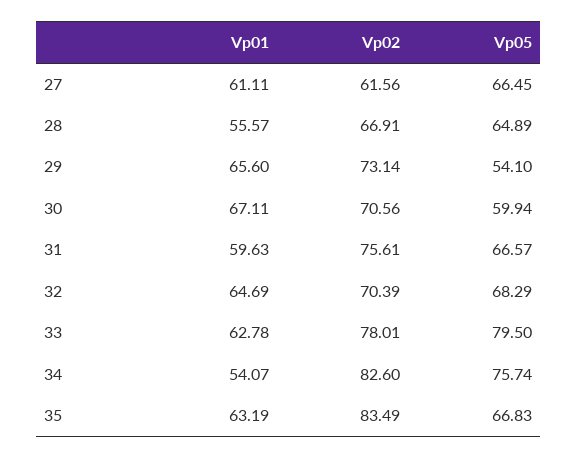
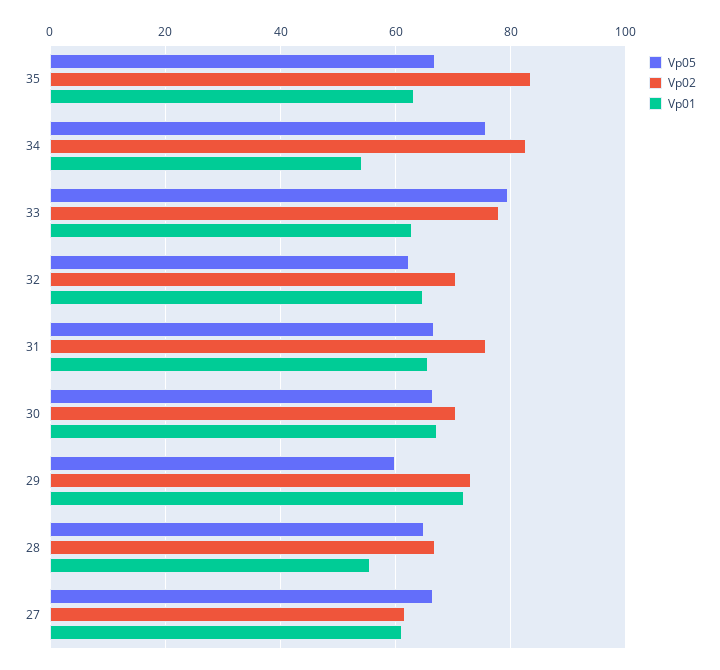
  {
    "Vp01": {
      "27": 61.11,
      "28": 55.57,
-     "29": 65.6,
+     "29": 72,
      "30": 67.11,
-     "31": 59.63,
+     "31": 66,
      "32": 64.69,
      "33": 62.78,
      "34": 54.07,
      "35": 63.19
    },
    "Vp02": {
      "27": 61.56,
      "28": 66.91,
      "29": 73.14,
      "30": 70.56,
      "31": 75.61,
      "32": 70.39,
      "33": 78.01,
      "34": 82.6,
      "35": 83.49
    },
    "Vp05": {
      "27": 66.45,
      "28": 64.89,
-     "29": 54.1,
+     "29": 60,
-     "30": 59.94,
+     "30": 66,
      "31": 66.57,
-     "32": 68.29,
+     "32": 62,
      "33": 79.5,
      "34": 75.74,
      "35": 66.83
    }
  }

